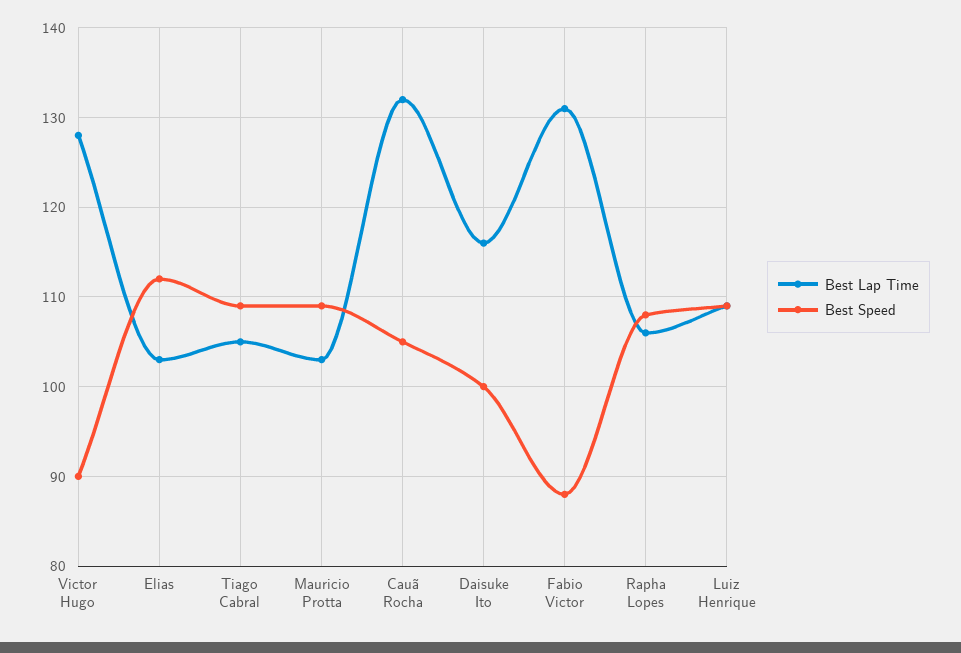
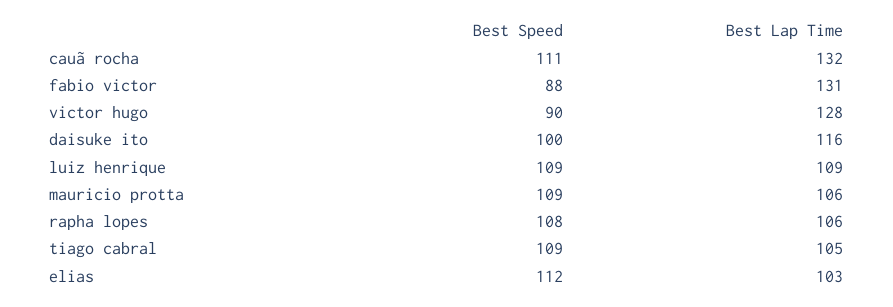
  {
    "Best Lap Time": {
      "Victor Hugo": 128,
      "Elias": 103,
      "Tiago Cabral": 105,
-     "Mauricio Protta": 103,
+     "Mauricio Protta": 106,
      "Cauã Rocha": 132,
      "Daisuke Ito": 116,
      "Fabio Victor": 131,
      "Rapha Lopes": 106,
      "Luiz Henrique": 109
    },
    "Best Speed": {
      "Victor Hugo": 90,
      "Elias": 112,
      "Tiago Cabral": 109,
      "Mauricio Protta": 109,
-     "Cauã Rocha": 105,
+     "Cauã Rocha": 111,
      "Daisuke Ito": 100,
      "Fabio Victor": 88,
      "Rapha Lopes": 108,
      "Luiz Henrique": 109
    }
  }

